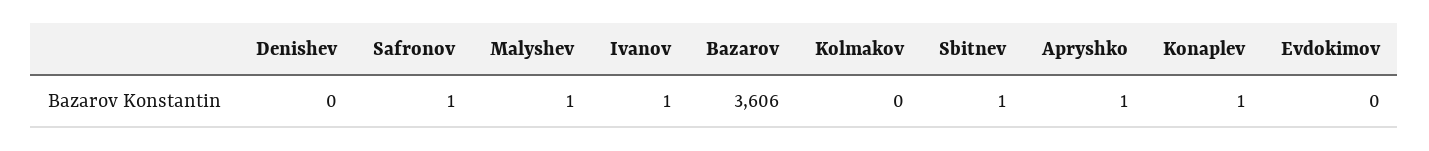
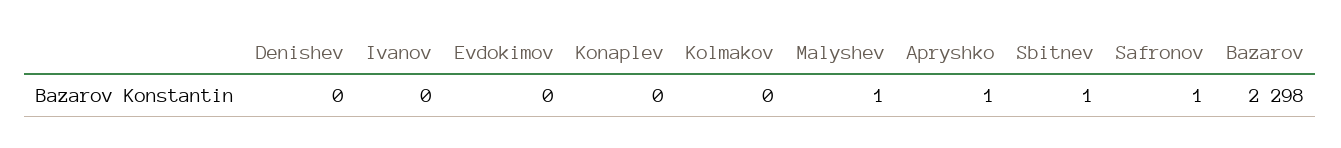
  {
    "Denishev": 0,
    "Safronov": 1,
    "Malyshev": 1,
-   "Ivanov": 1,
+   "Ivanov": 0,
-   "Bazarov": 3606,
+   "Bazarov": 2298,
    "Kolmakov": 0,
    "Sbitnev": 1,
    "Apryshko": 1,
-   "Konaplev": 1,
+   "Konaplev": 0,
    "Evdokimov": 0
  }

